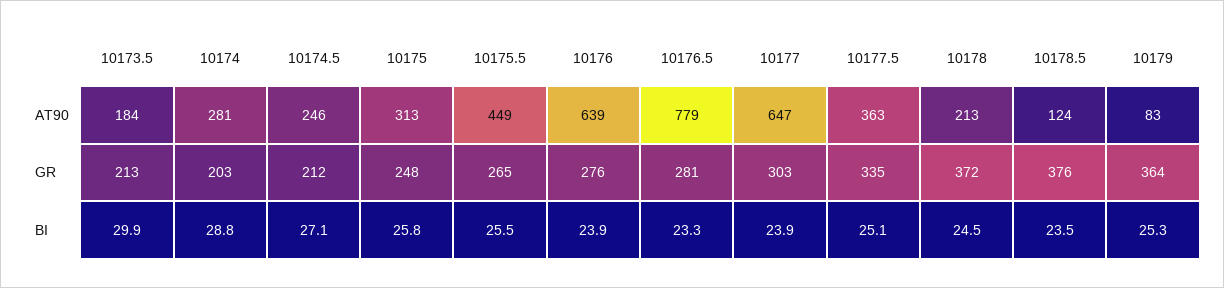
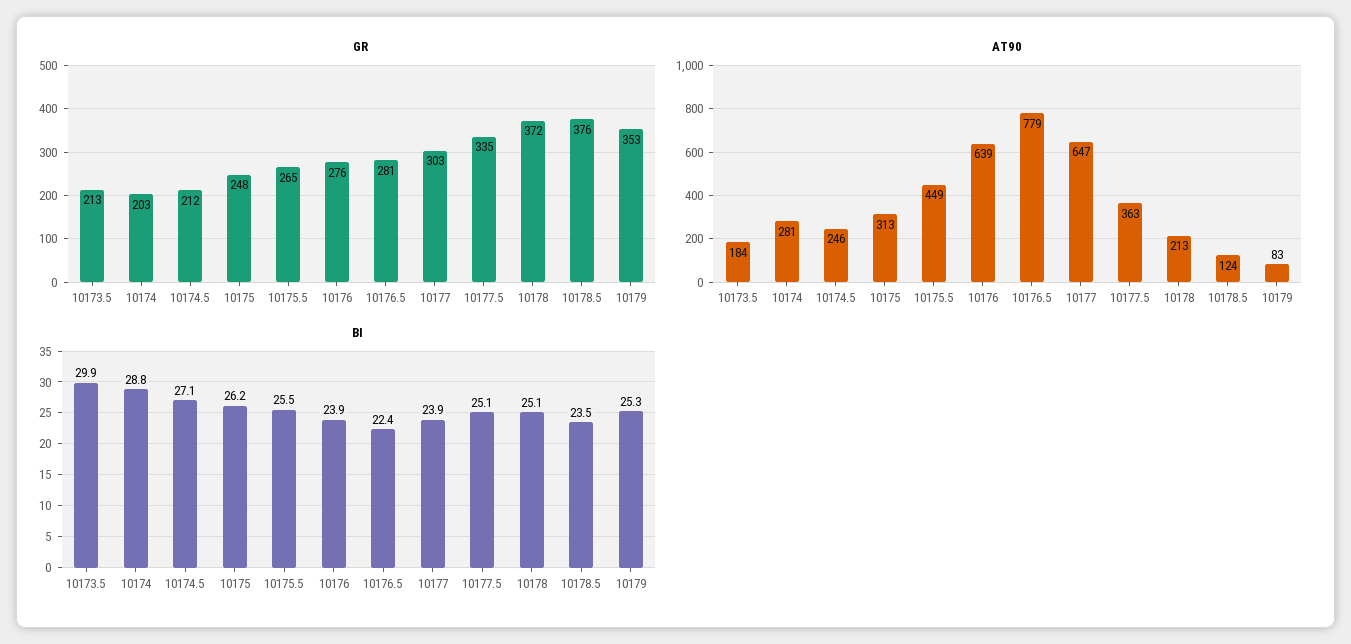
  {
    "AT90": {
      "10173.5": 184,
      "10174": 281,
      "10174.5": 246,
      "10175": 313,
      "10175.5": 449,
      "10176": 639,
      "10176.5": 779,
      "10177": 647,
      "10177.5": 363,
      "10178": 213,
      "10178.5": 124,
      "10179": 83
    },
    "GR": {
      "10173.5": 213,
      "10174": 203,
      "10174.5": 212,
      "10175": 248,
      "10175.5": 265,
      "10176": 276,
      "10176.5": 281,
      "10177": 303,
      "10177.5": 335,
      "10178": 372,
      "10178.5": 376,
-     "10179": 364
+     "10179": 353
    },
    "BI": {
      "10173.5": 29.9,
      "10174": 28.8,
      "10174.5": 27.1,
-     "10175": 25.8,
+     "10175": 26.2,
      "10175.5": 25.5,
      "10176": 23.9,
-     "10176.5": 23.3,
+     "10176.5": 22.4,
      "10177": 23.9,
      "10177.5": 25.1,
-     "10178": 24.5,
+     "10178": 25.1,
      "10178.5": 23.5,
      "10179": 25.3
    }
  }

